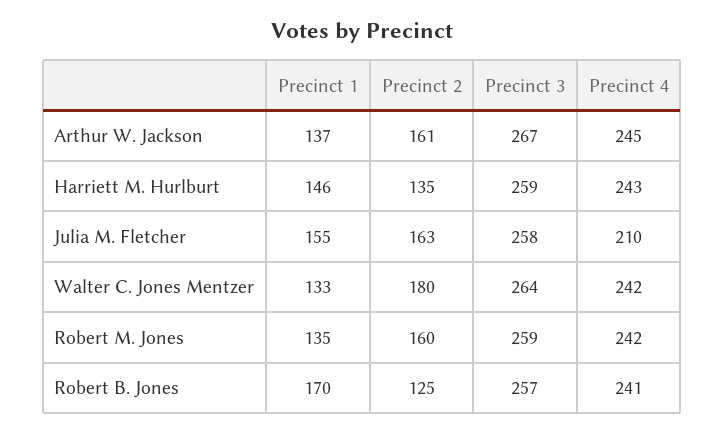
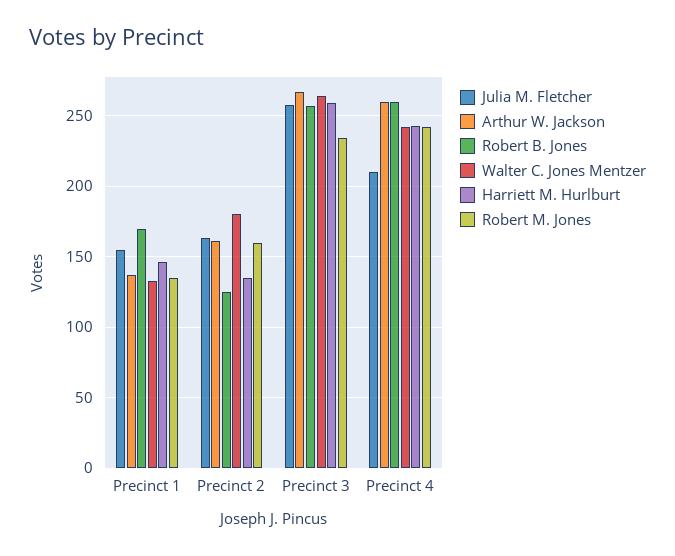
  {
    "Arthur W. Jackson": {
      "Precinct 1": 137,
      "Precinct 2": 161,
      "Precinct 3": 267,
-     "Precinct 4": 245
+     "Precinct 4": 260
    },
    "Harriett M. Hurlburt": {
      "Precinct 1": 146,
      "Precinct 2": 135,
      "Precinct 3": 259,
      "Precinct 4": 243
    },
    "Julia M. Fletcher": {
      "Precinct 1": 155,
      "Precinct 2": 163,
      "Precinct 3": 258,
      "Precinct 4": 210
    },
    "Walter C. Jones Mentzer": {
      "Precinct 1": 133,
      "Precinct 2": 180,
      "Precinct 3": 264,
      "Precinct 4": 242
    },
    "Robert M. Jones": {
      "Precinct 1": 135,
      "Precinct 2": 160,
-     "Precinct 3": 259,
+     "Precinct 3": 235,
      "Precinct 4": 242
    },
    "Robert B. Jones": {
      "Precinct 1": 170,
      "Precinct 2": 125,
      "Precinct 3": 257,
-     "Precinct 4": 241
+     "Precinct 4": 260
    }
  }

